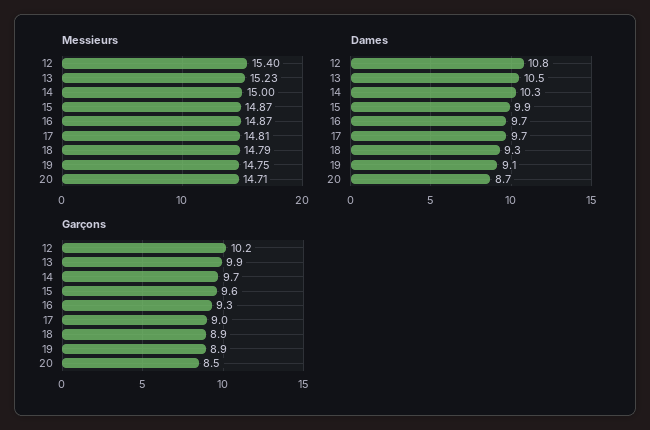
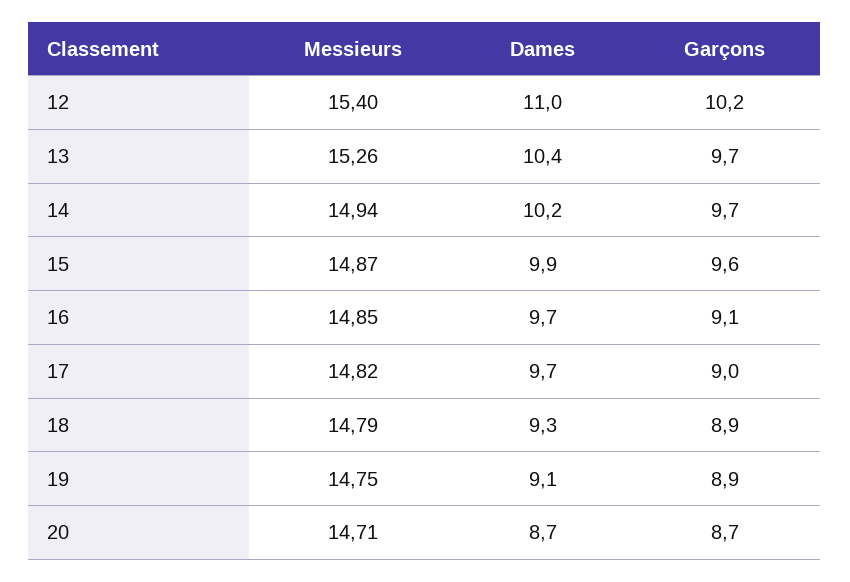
  {
    "Messieurs": {
      "12": 15.4,
-     "13": 15.23,
+     "13": 15.26,
-     "14": 15,
+     "14": 14.94,
      "15": 14.87,
-     "16": 14.87,
+     "16": 14.85,
-     "17": 14.81,
+     "17": 14.82,
      "18": 14.79,
      "19": 14.75,
      "20": 14.71
    },
    "Dames": {
-     "12": 10.8,
+     "12": 11,
-     "13": 10.5,
+     "13": 10.4,
-     "14": 10.3,
+     "14": 10.2,
      "15": 9.9,
      "16": 9.7,
      "17": 9.7,
      "18": 9.3,
      "19": 9.1,
      "20": 8.7
    },
    "Garçons": {
      "12": 10.2,
-     "13": 9.9,
+     "13": 9.7,
      "14": 9.7,
      "15": 9.6,
-     "16": 9.3,
+     "16": 9.1,
      "17": 9,
      "18": 8.9,
      "19": 8.9,
-     "20": 8.5
+     "20": 8.7
    }
  }

